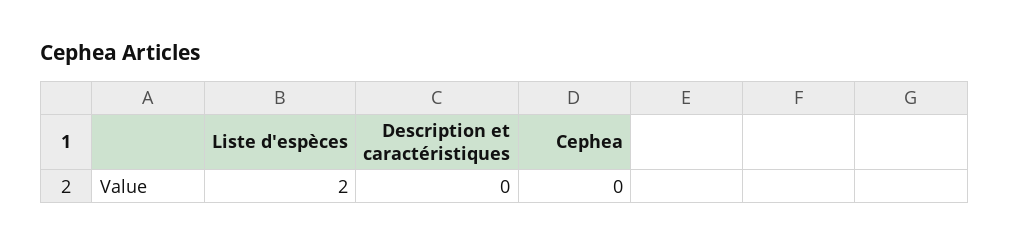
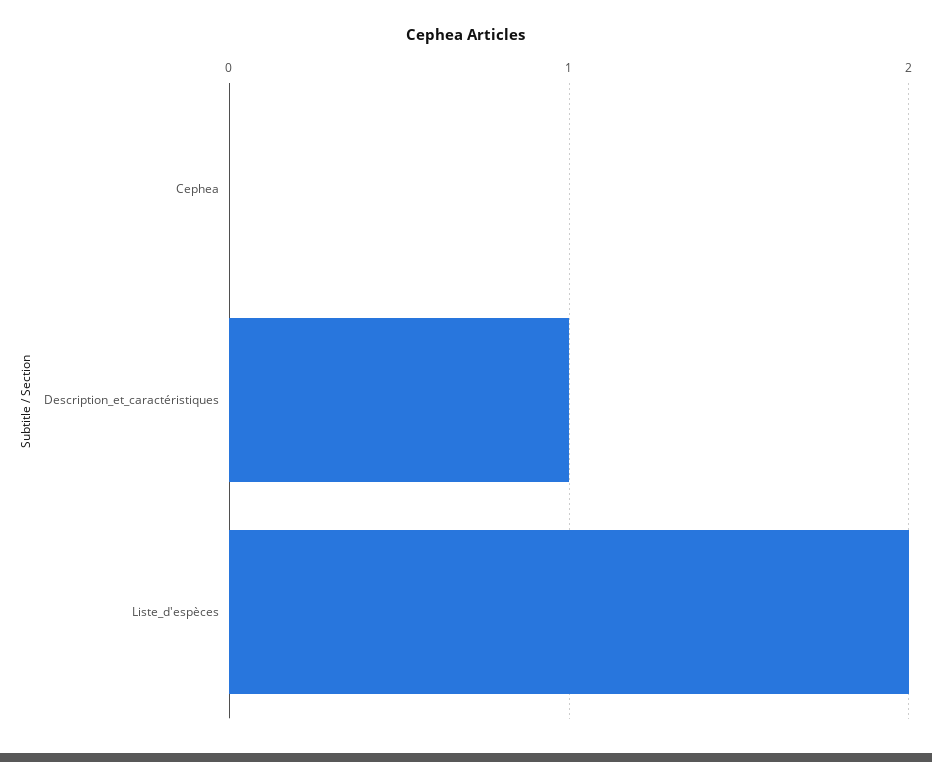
  {
    "Liste d'espèces": 2,
-   "Description et caractéristiques": 0,
+   "Description et caractéristiques": 1,
    "Cephea": 0
  }

